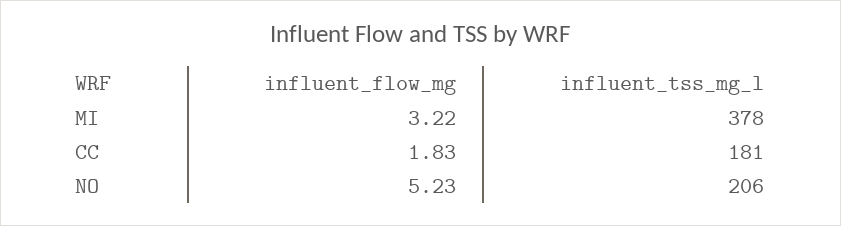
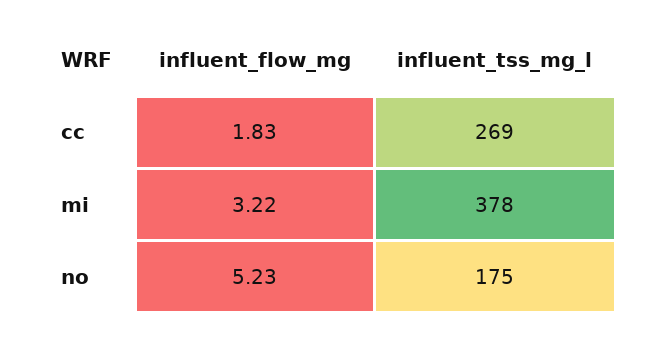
  {
    "influent_flow_mg": {
      "MI": 3.22,
      "CC": 1.83,
      "NO": 5.23
    },
    "influent_tss_mg_l": {
      "MI": 378,
-     "CC": 181,
+     "CC": 269,
-     "NO": 206
+     "NO": 175
    }
  }

